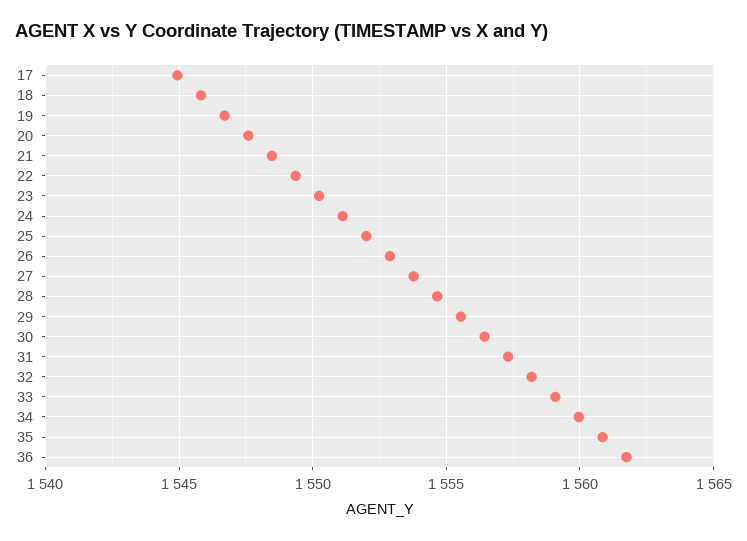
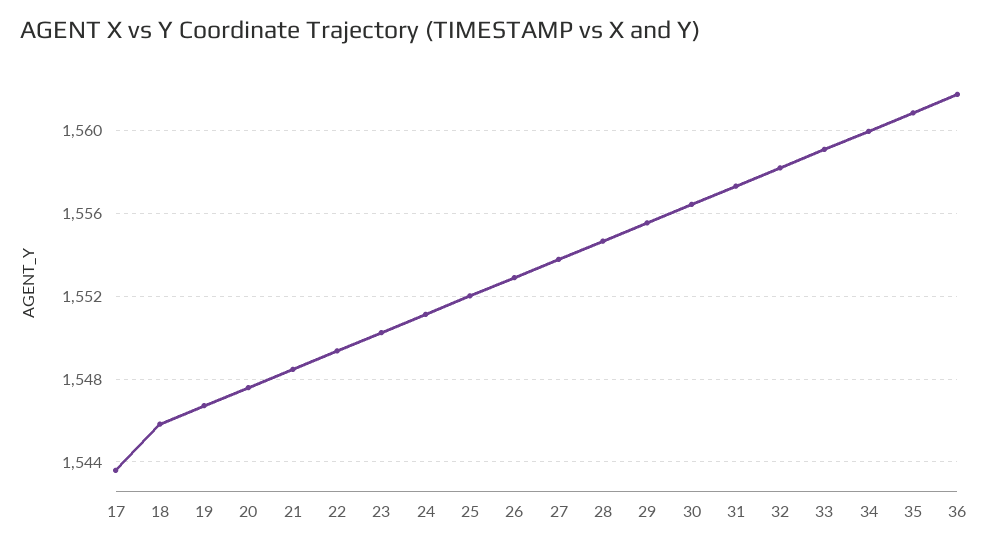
  {
-   "17": 1545,
+   "17": 1543.5,
    "18": 1546,
    "19": 1546.5,
    "20": 1547.5,
    "21": 1548.5,
    "22": 1549.5,
    "23": 1550,
    "24": 1551,
    "25": 1552,
    "26": 1553,
    "27": 1554,
    "28": 1554.5,
    "29": 1555.5,
    "30": 1556.5,
    "31": 1557.5,
    "32": 1558,
    "33": 1559,
    "34": 1560,
    "35": 1561,
    "36": 1561.5
  }

